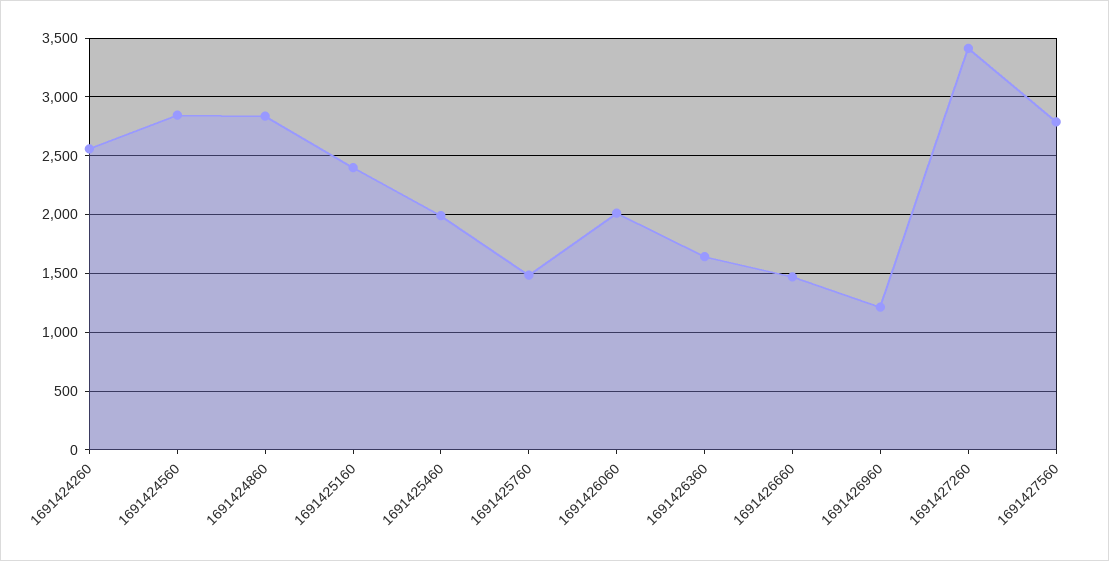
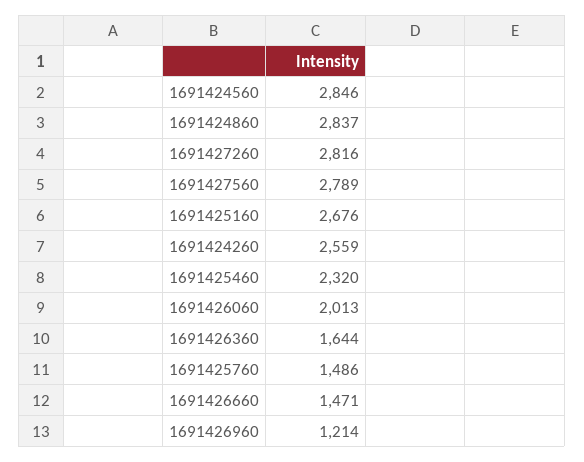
  {
    "1691424260": 2559,
    "1691424560": 2846,
    "1691424860": 2837,
-   "1691425160": 2400,
+   "1691425160": 2676,
-   "1691425460": 2000,
+   "1691425460": 2320,
    "1691425760": 1486,
    "1691426060": 2013,
    "1691426360": 1644,
    "1691426660": 1471,
    "1691426960": 1214,
-   "1691427260": 3400,
+   "1691427260": 2816,
    "1691427560": 2789
  }

